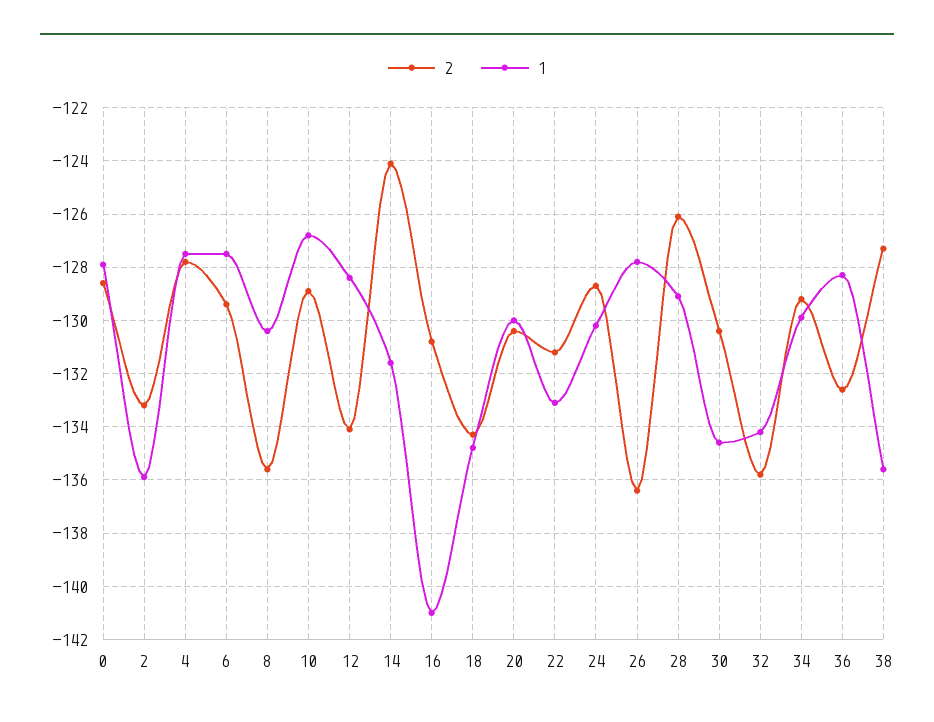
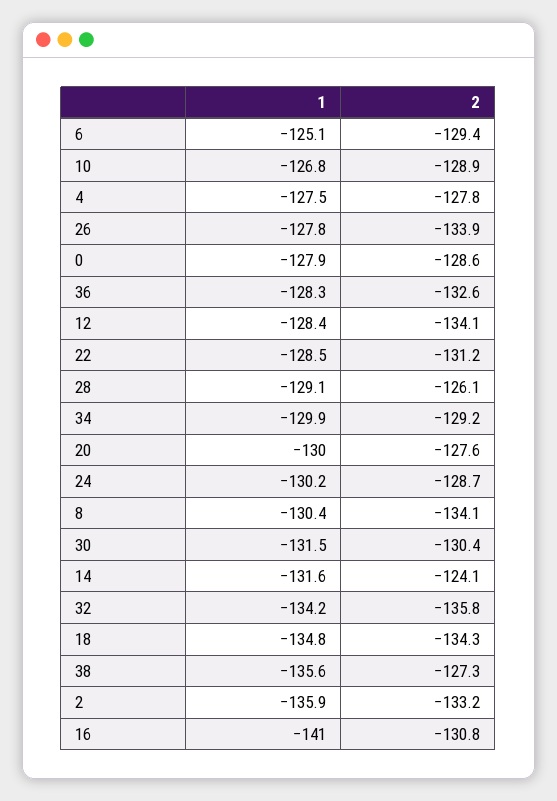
  {
    "2": {
      "0": -128.6,
      "2": -133.2,
      "4": -127.8,
      "6": -129.4,
-     "8": -135.5,
+     "8": -134.1,
      "10": -128.9,
      "12": -134.1,
      "14": -124.1,
      "16": -130.8,
      "18": -134.3,
-     "20": -130.5,
+     "20": -127.6,
      "22": -131.2,
      "24": -128.7,
-     "26": -136.5,
+     "26": -133.9,
      "28": -126.1,
      "30": -130.4,
      "32": -135.8,
      "34": -129.2,
      "36": -132.6,
      "38": -127.3
    },
    "1": {
      "0": -127.9,
      "2": -135.9,
      "4": -127.5,
-     "6": -127.5,
+     "6": -125.1,
      "8": -130.4,
      "10": -126.8,
      "12": -128.4,
      "14": -131.6,
      "16": -141,
      "18": -134.8,
      "20": -130,
-     "22": -133,
+     "22": -128.5,
      "24": -130.2,
      "26": -127.8,
      "28": -129.1,
-     "30": -134.5,
+     "30": -131.5,
      "32": -134.2,
      "34": -129.9,
      "36": -128.3,
      "38": -135.6
    }
  }

